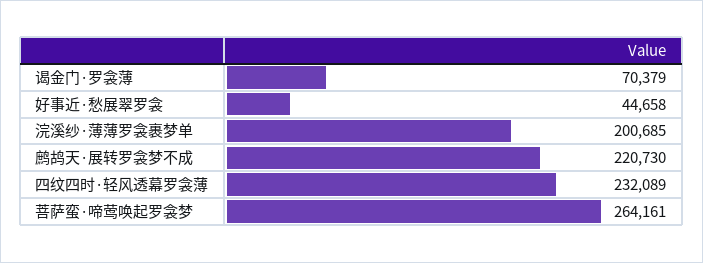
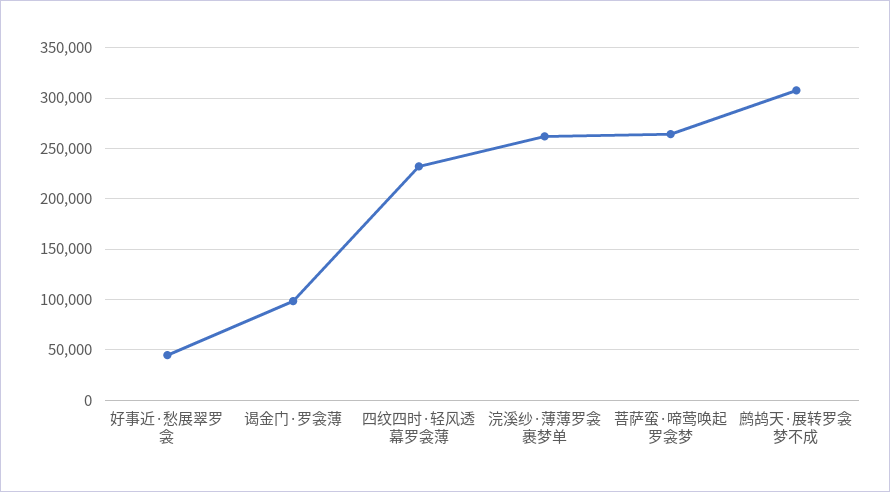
  {
-   "谒金门·罗衾薄": 70379,
+   "谒金门·罗衾薄": 100000,
    "好事近·愁展翠罗衾": 44658,
-   "浣溪纱·薄薄罗衾裹梦单": 200685,
+   "浣溪纱·薄薄罗衾裹梦单": 260000,
-   "鹧鸪天·展转罗衾梦不成": 220730,
+   "鹧鸪天·展转罗衾梦不成": 310000,
    "四纹四时·轻风透幕罗衾薄": 232089,
    "菩萨蛮·啼莺唤起罗衾梦": 264161
  }

